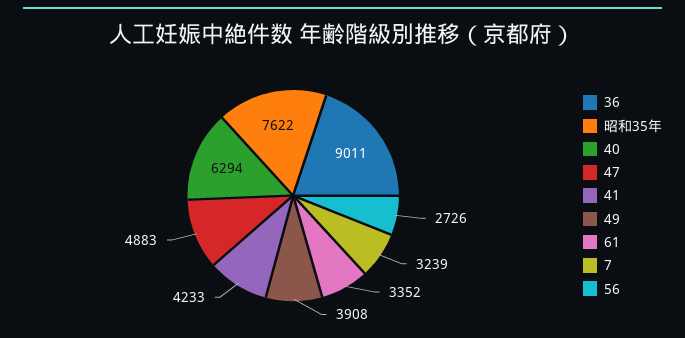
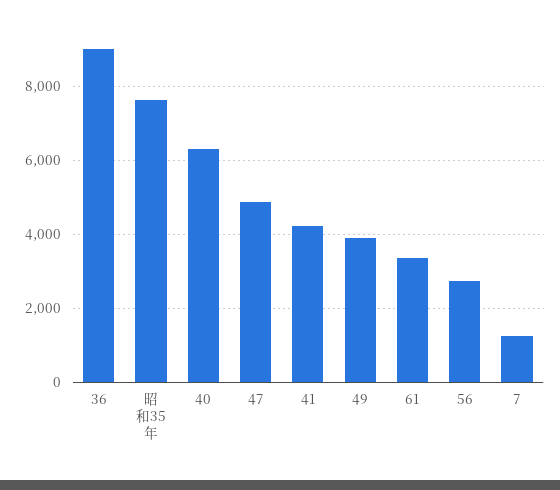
  {
    "36": 9011,
    "昭和35年": 7622,
    "40": 6294,
    "47": 4883,
    "41": 4233,
    "49": 3908,
    "61": 3352,
-   "7": 3239,
+   "7": 1200,
    "56": 2726
  }

